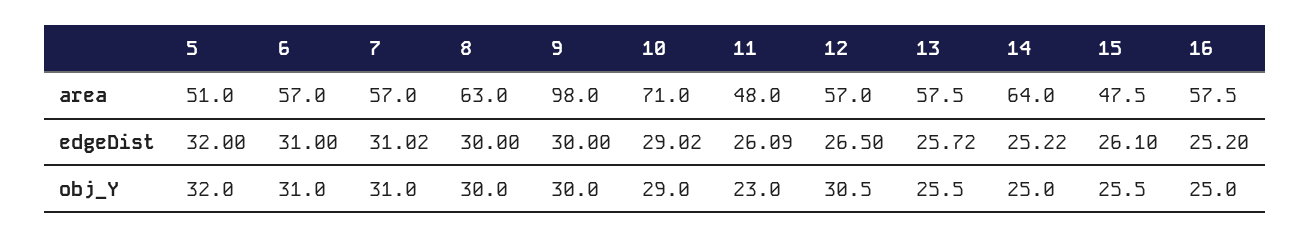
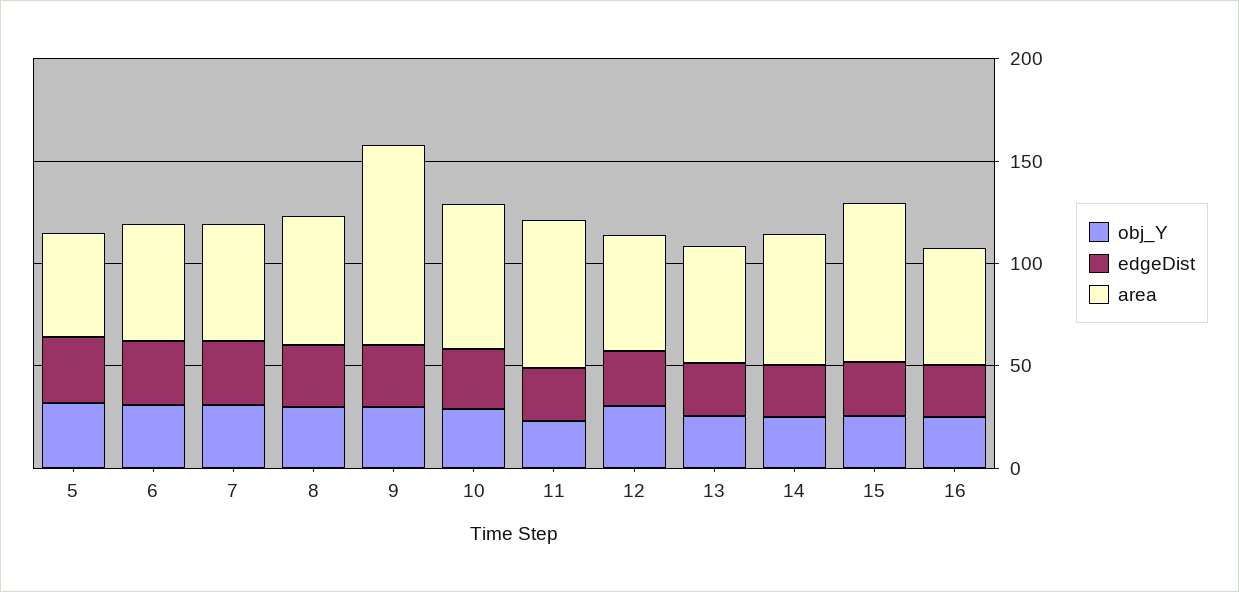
  {
    "area": {
      "5": 51,
      "6": 57,
      "7": 57,
      "8": 63,
      "9": 98,
      "10": 71,
-     "11": 48,
+     "11": 70,
      "12": 57,
      "13": 57.5,
      "14": 64,
-     "15": 47.5,
+     "15": 80,
      "16": 57.5
    },
    "edgeDist": {
      "5": 32,
      "6": 31,
      "7": 31.02,
      "8": 30,
      "9": 30,
      "10": 29.02,
      "11": 26.09,
      "12": 26.5,
      "13": 25.72,
      "14": 25.22,
      "15": 26.1,
      "16": 25.2
    },
    "obj_Y": {
      "5": 32,
      "6": 31,
      "7": 31,
      "8": 30,
      "9": 30,
      "10": 29,
      "11": 23,
      "12": 30.5,
      "13": 25.5,
      "14": 25,
      "15": 25.5,
      "16": 25
    }
  }

